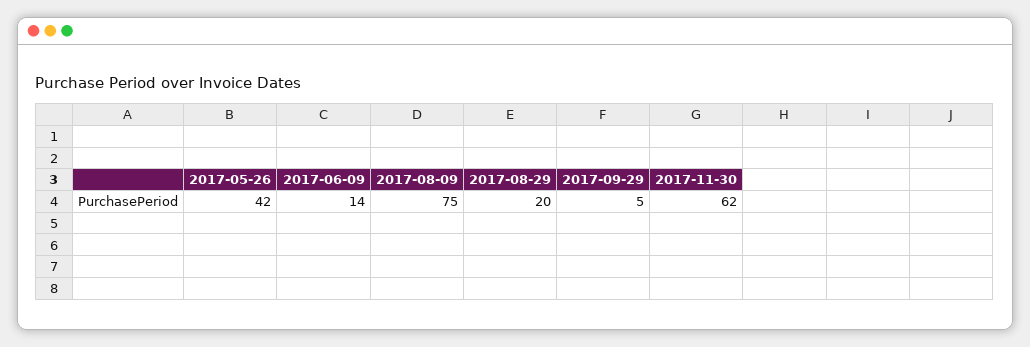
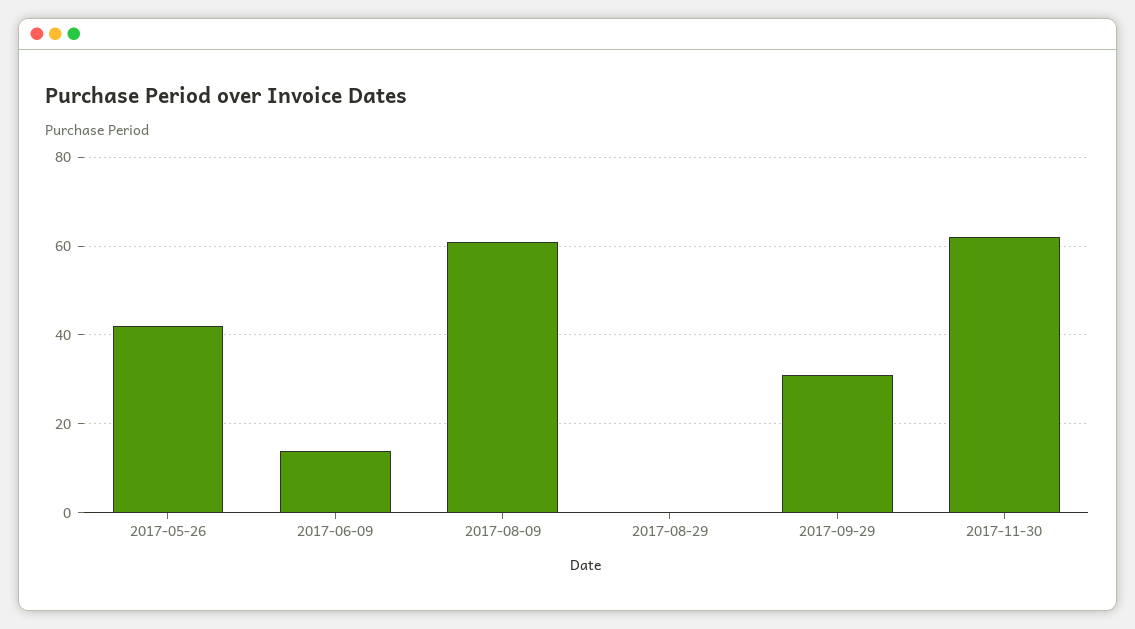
  {
    "2017-05-26": 42,
    "2017-06-09": 14,
-   "2017-08-09": 75,
+   "2017-08-09": 60,
-   "2017-08-29": 20,
+   "2017-08-29": 0,
-   "2017-09-29": 5,
+   "2017-09-29": 30,
    "2017-11-30": 62
  }

